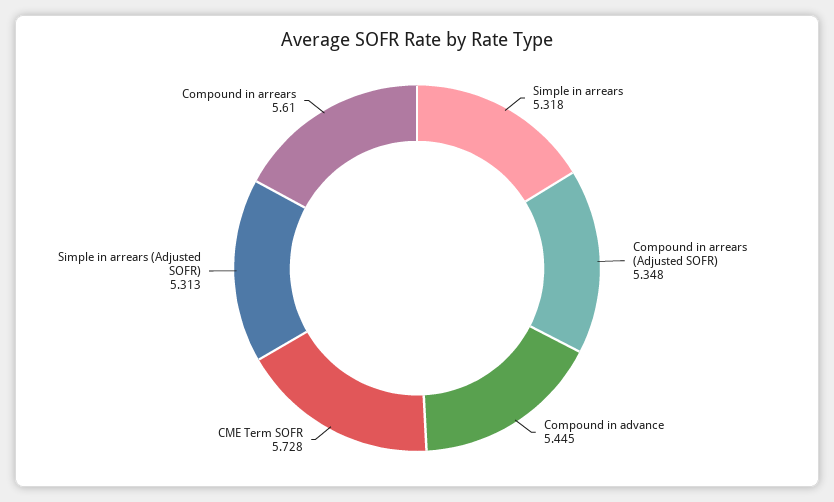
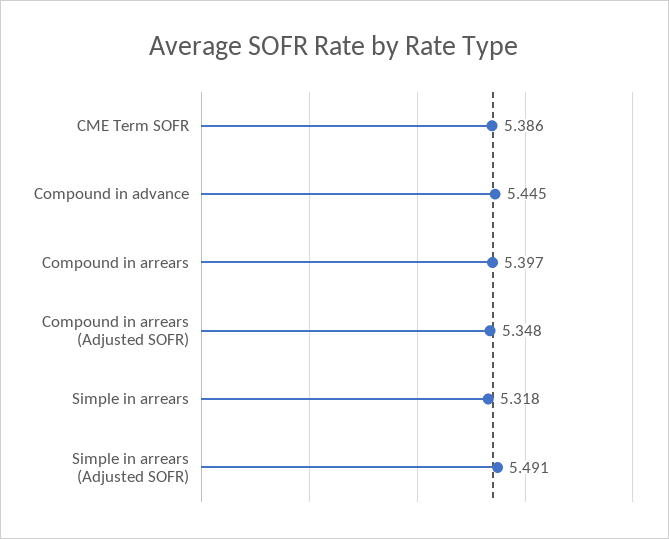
  {
    "Simple in arrears": 5.318,
    "Compound in arrears (Adjusted SOFR)": 5.348,
    "Compound in advance": 5.445,
-   "CME Term SOFR": 5.728,
+   "CME Term SOFR": 5.386,
-   "Simple in arrears (Adjusted SOFR)": 5.313,
+   "Simple in arrears (Adjusted SOFR)": 5.491,
-   "Compound in arrears": 5.61
+   "Compound in arrears": 5.397
  }

